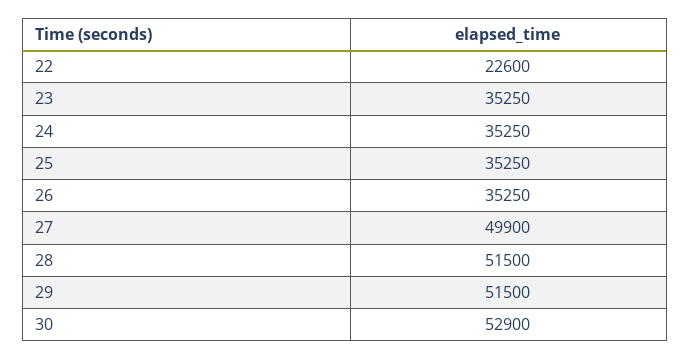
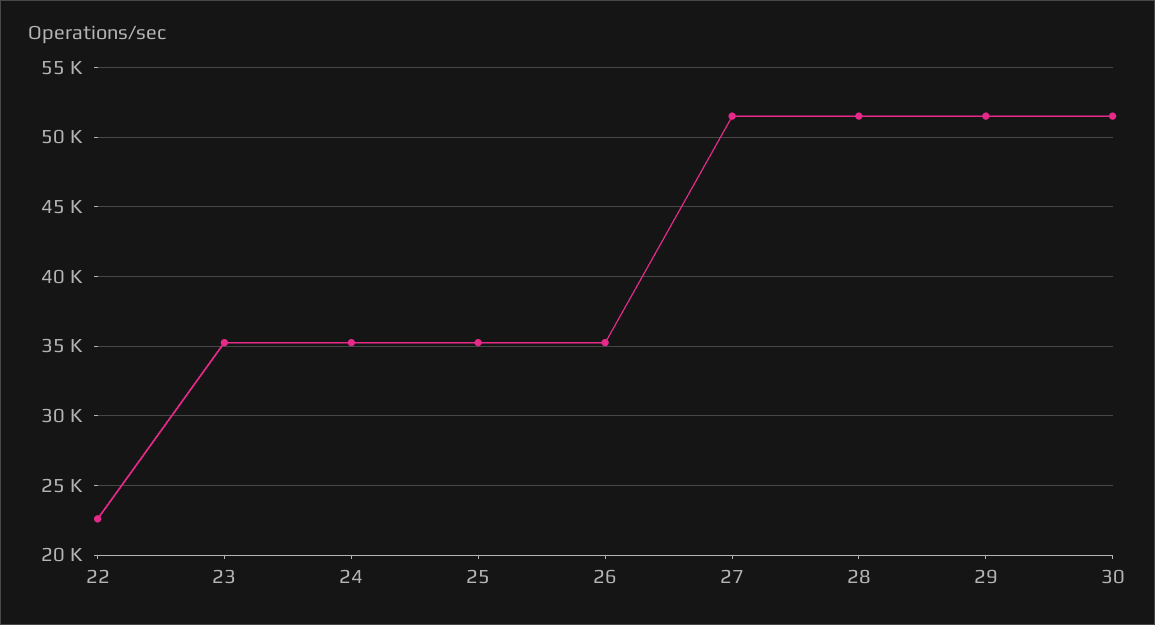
  {
    "22": 22600,
    "23": 35250,
    "24": 35250,
    "25": 35250,
    "26": 35250,
-   "27": 49900,
+   "27": 51500,
    "28": 51500,
    "29": 51500,
-   "30": 52900
+   "30": 51500
  }

